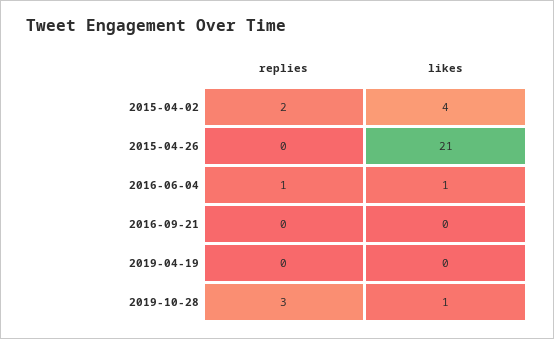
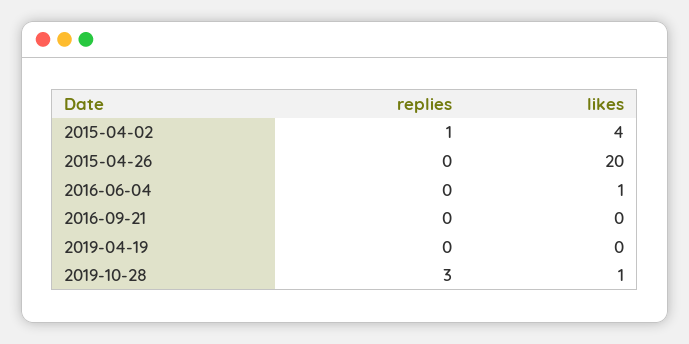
  {
    "replies": {
-     "2015-04-02": 2,
+     "2015-04-02": 1,
      "2015-04-26": 0,
-     "2016-06-04": 1,
+     "2016-06-04": 0,
      "2016-09-21": 0,
      "2019-04-19": 0,
      "2019-10-28": 3
    },
    "likes": {
      "2015-04-02": 4,
-     "2015-04-26": 21,
+     "2015-04-26": 20,
      "2016-06-04": 1,
      "2016-09-21": 0,
      "2019-04-19": 0,
      "2019-10-28": 1
    }
  }

